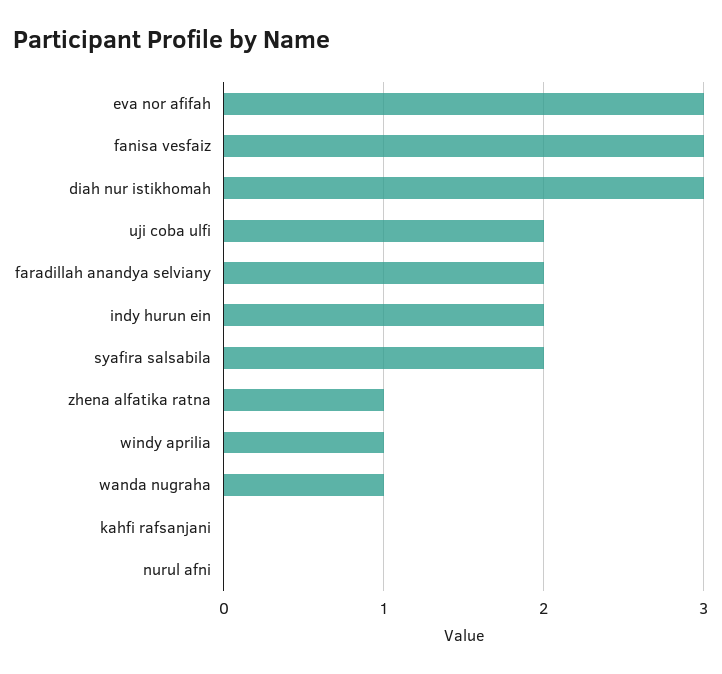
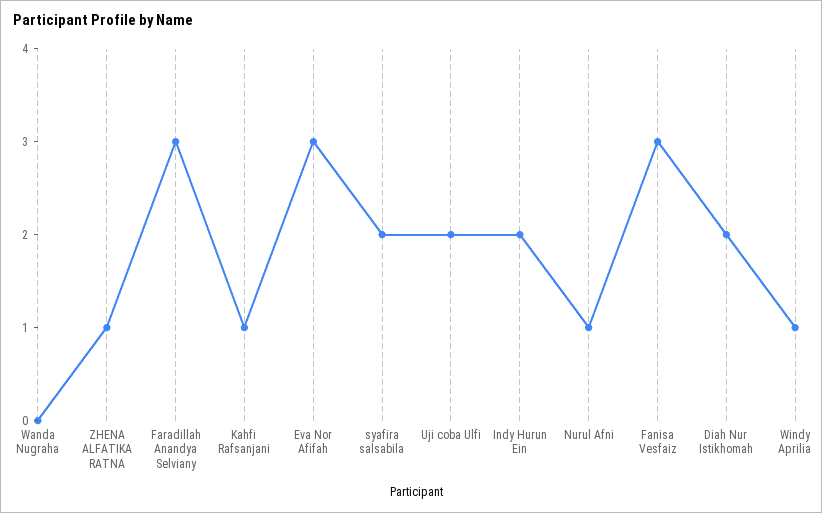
  {
    "eva nor afifah": 3,
    "fanisa vesfaiz": 3,
-   "diah nur istikhomah": 3,
+   "diah nur istikhomah": 2,
    "uji coba ulfi": 2,
-   "faradillah anandya selviany": 2,
+   "faradillah anandya selviany": 3,
    "indy hurun ein": 2,
    "syafira salsabila": 2,
    "zhena alfatika ratna": 1,
    "windy aprilia": 1,
-   "wanda nugraha": 1,
+   "wanda nugraha": 0,
-   "kahfi rafsanjani": 0,
+   "kahfi rafsanjani": 1,
-   "nurul afni": 0
+   "nurul afni": 1
  }

